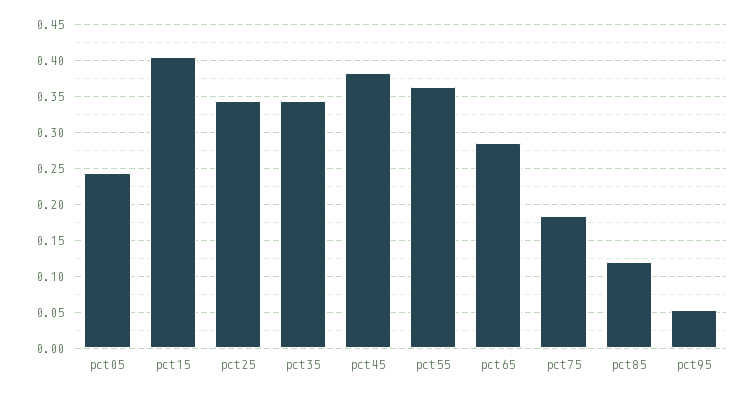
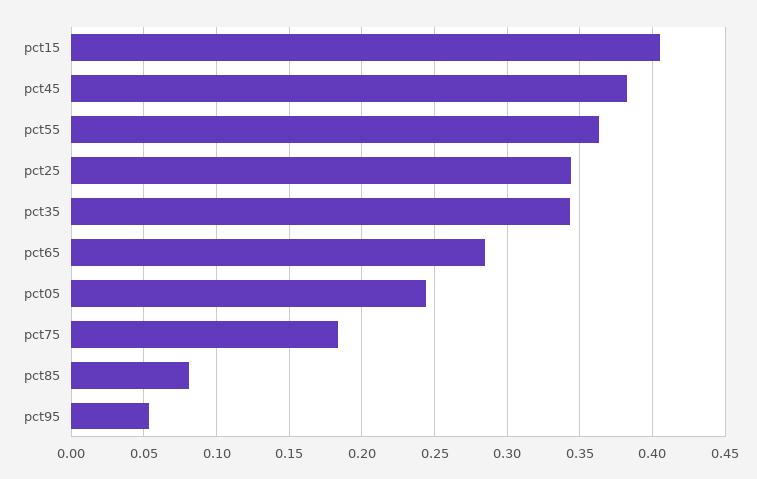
  {
    "pct05": 0.245,
    "pct15": 0.405,
    "pct25": 0.345,
    "pct35": 0.345,
    "pct45": 0.385,
    "pct55": 0.365,
    "pct65": 0.285,
    "pct75": 0.185,
-   "pct85": 0.12,
+   "pct85": 0.08,
    "pct95": 0.055
  }

